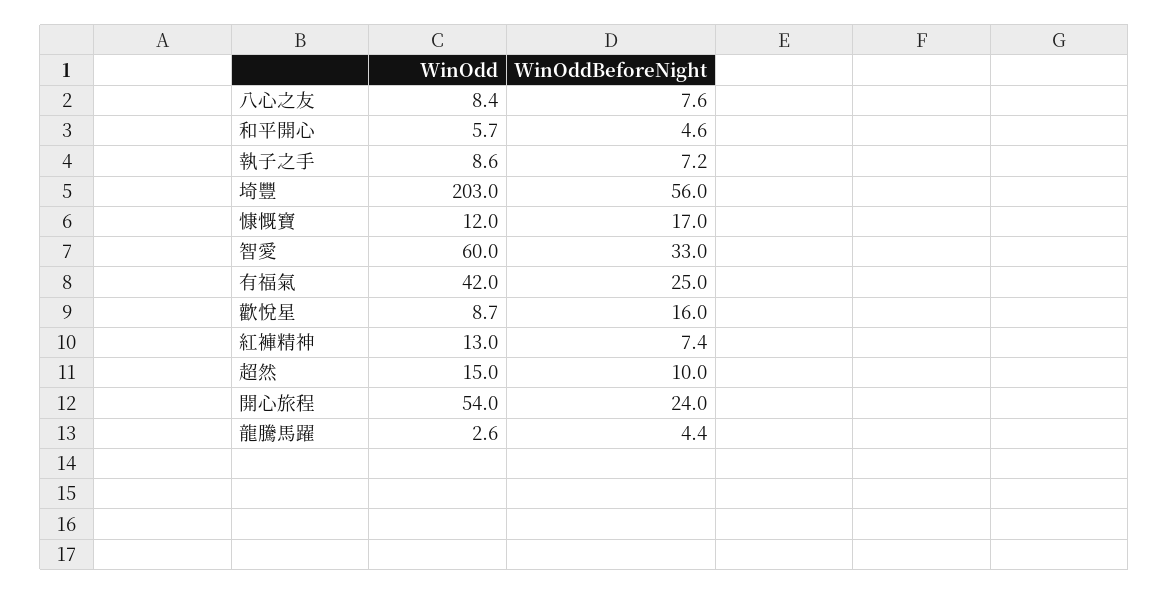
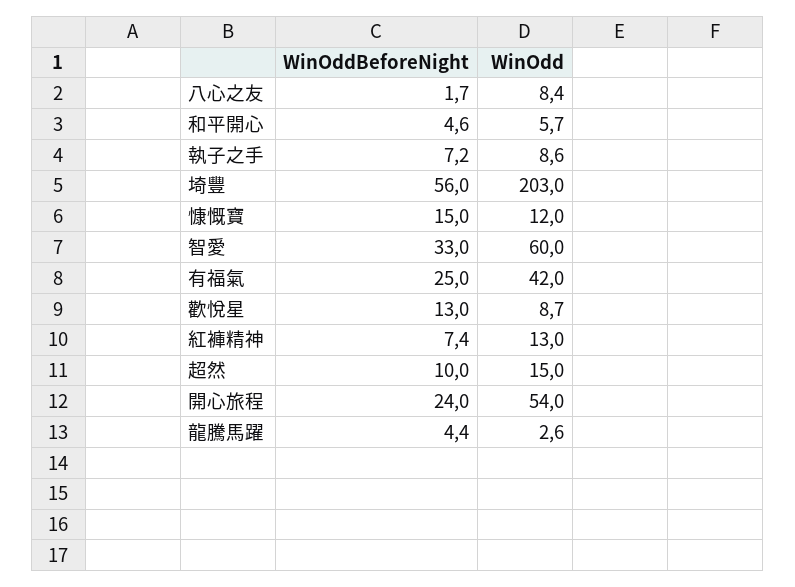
  {
    "WinOdd": {
      "八心之友": 8.4,
      "和平開心": 5.7,
      "執子之手": 8.6,
      "埼豐": 203,
      "慷慨寶": 12,
      "智愛": 60,
      "有福氣": 42,
      "歡悅星": 8.7,
      "紅褲精神": 13,
      "超然": 15,
      "開心旅程": 54,
      "龍騰馬躍": 2.6
    },
    "WinOddBeforeNight": {
-     "八心之友": 7.6,
+     "八心之友": 1.7,
      "和平開心": 4.6,
      "執子之手": 7.2,
      "埼豐": 56,
-     "慷慨寶": 17,
+     "慷慨寶": 15,
      "智愛": 33,
      "有福氣": 25,
-     "歡悅星": 16,
+     "歡悅星": 13,
      "紅褲精神": 7.4,
      "超然": 10,
      "開心旅程": 24,
      "龍騰馬躍": 4.4
    }
  }

